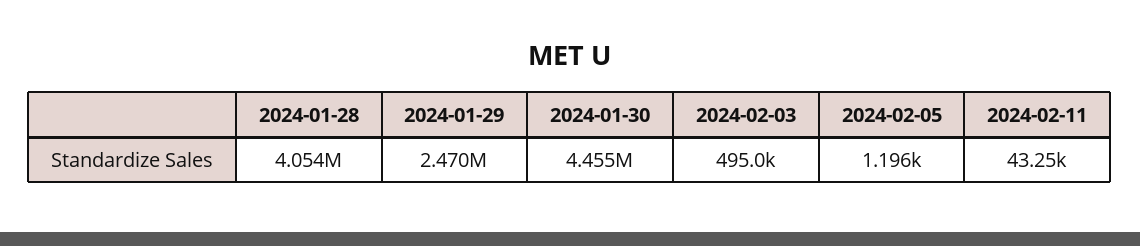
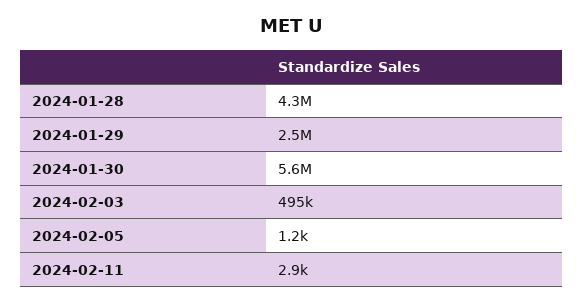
  {
-   "2024-01-28": 4054000,
+   "2024-01-28": 4300000,
    "2024-01-29": 2470000,
-   "2024-01-30": 4455000,
+   "2024-01-30": 5600000,
    "2024-02-03": 495000,
    "2024-02-05": 1196,
-   "2024-02-11": 43250
+   "2024-02-11": 2900
  }

